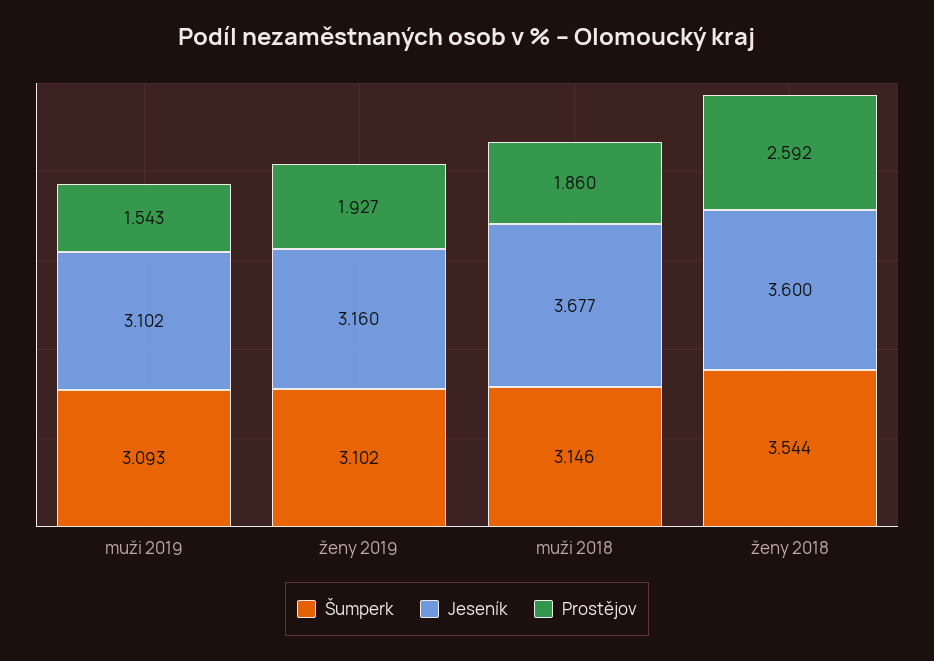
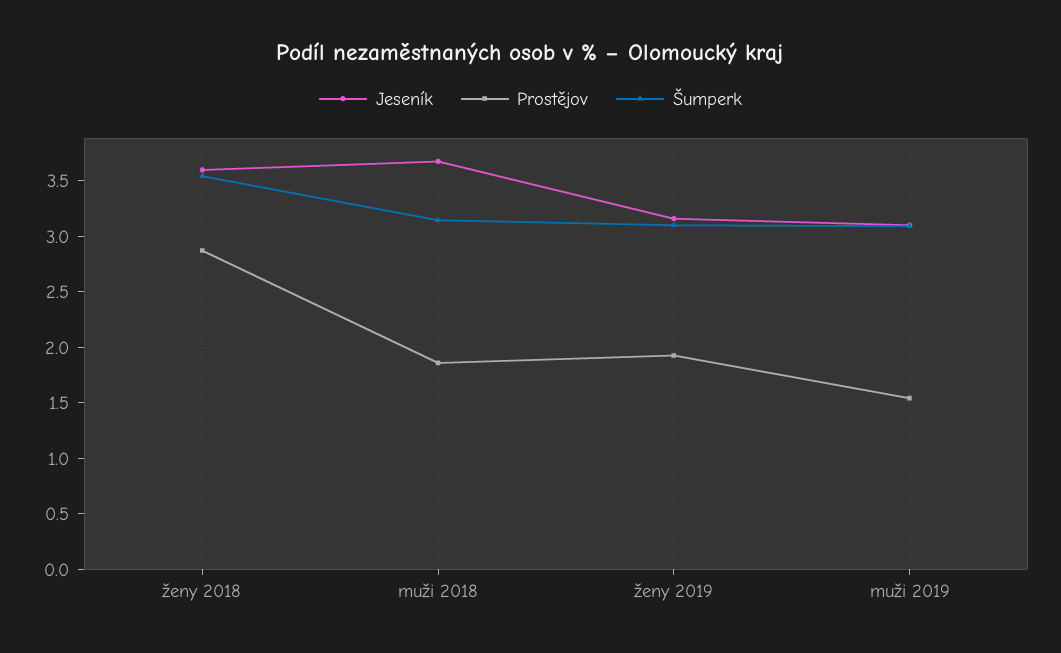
  {
    "Šumperk": {
      "muži 2019": 3.093,
      "ženy 2019": 3.102,
      "muži 2018": 3.146,
      "ženy 2018": 3.544
    },
    "Jeseník": {
      "muži 2019": 3.102,
      "ženy 2019": 3.16,
      "muži 2018": 3.677,
      "ženy 2018": 3.6
    },
    "Prostějov": {
      "muži 2019": 1.543,
      "ženy 2019": 1.927,
      "muži 2018": 1.86,
-     "ženy 2018": 2.592
+     "ženy 2018": 2.9
    }
  }

